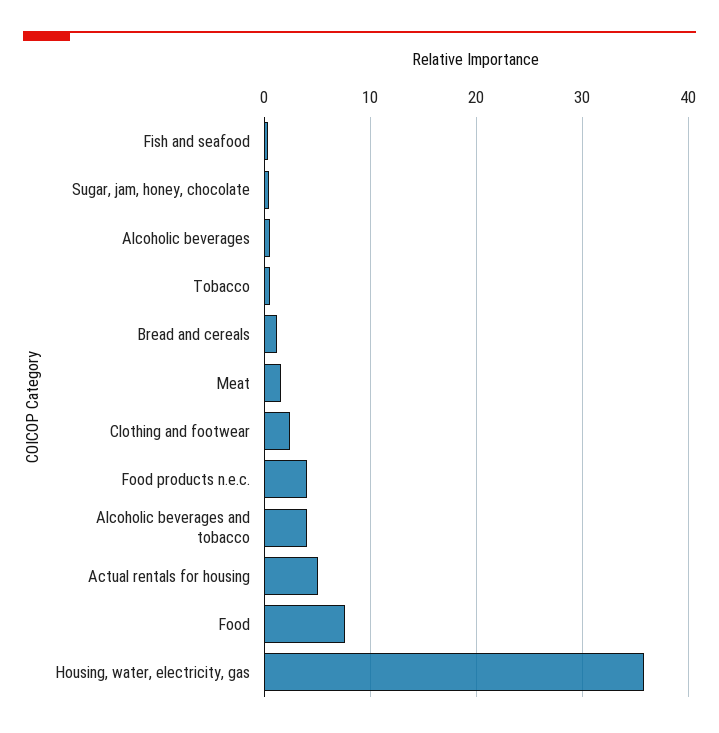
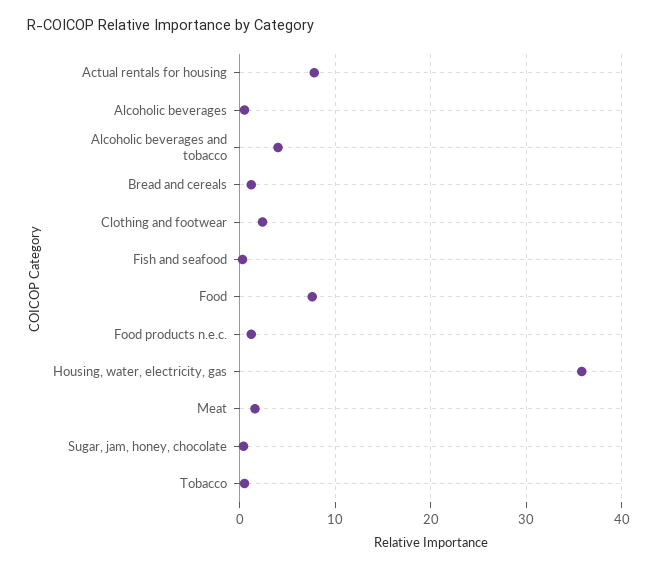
  {
    "Fish and seafood": 0,
    "Sugar, jam, honey, chocolate": 0,
    "Alcoholic beverages": 1,
    "Tobacco": 1,
    "Bread and cereals": 1,
    "Meat": 2,
    "Clothing and footwear": 2,
-   "Food products n.e.c.": 4,
+   "Food products n.e.c.": 1,
    "Alcoholic beverages and tobacco": 4,
-   "Actual rentals for housing": 5,
+   "Actual rentals for housing": 8,
    "Food": 8,
    "Housing, water, electricity, gas": 36
  }

